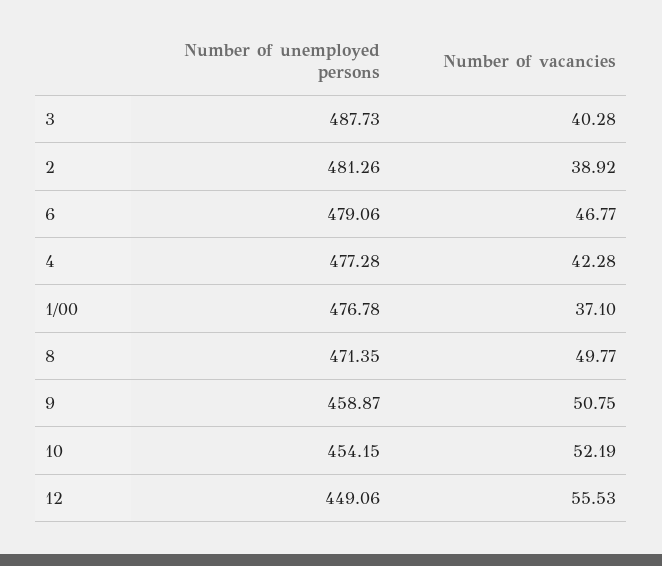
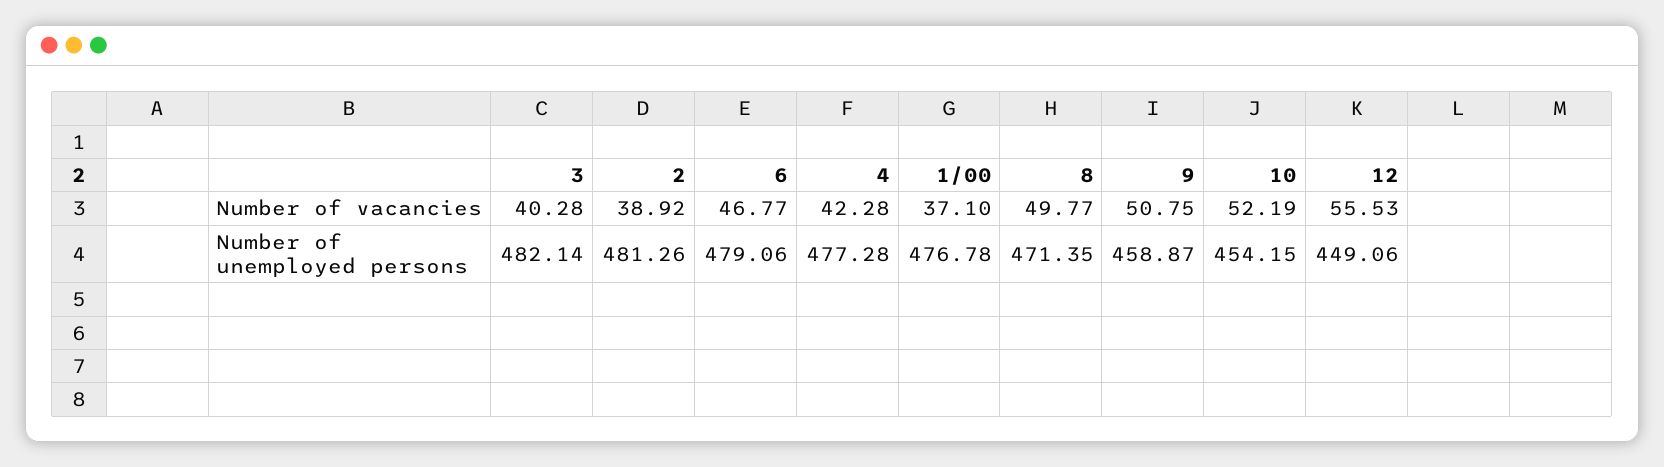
  {
    "Number of unemployed persons": {
-     "3": 487.73,
+     "3": 482.14,
      "2": 481.26,
      "6": 479.06,
      "4": 477.28,
      "1/00": 476.78,
      "8": 471.35,
      "9": 458.87,
      "10": 454.15,
      "12": 449.06
    },
    "Number of vacancies": {
      "3": 40.28,
      "2": 38.92,
      "6": 46.77,
      "4": 42.28,
      "1/00": 37.1,
      "8": 49.77,
      "9": 50.75,
      "10": 52.19,
      "12": 55.53
    }
  }

